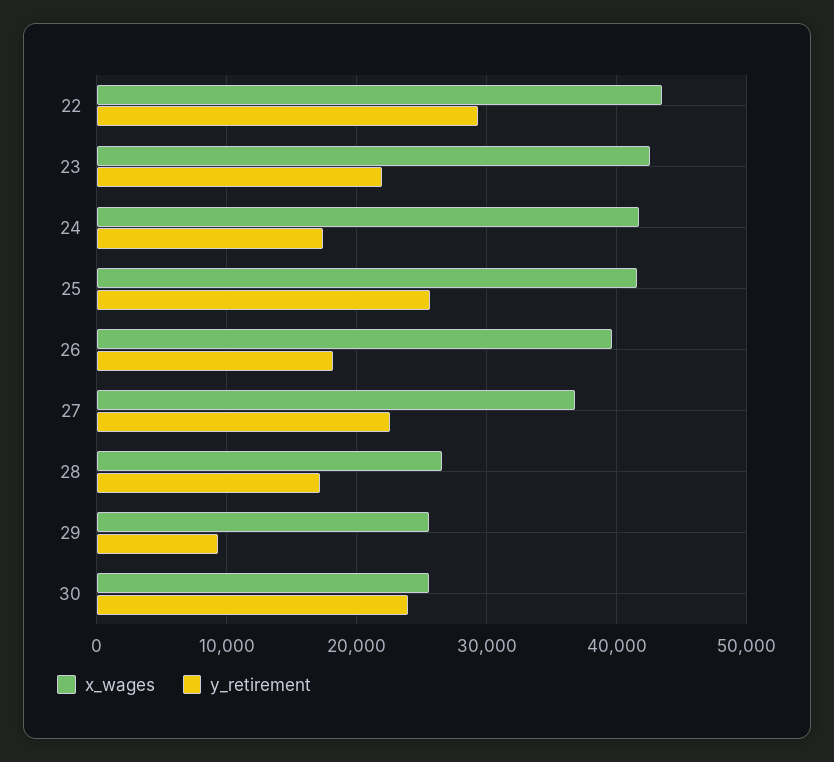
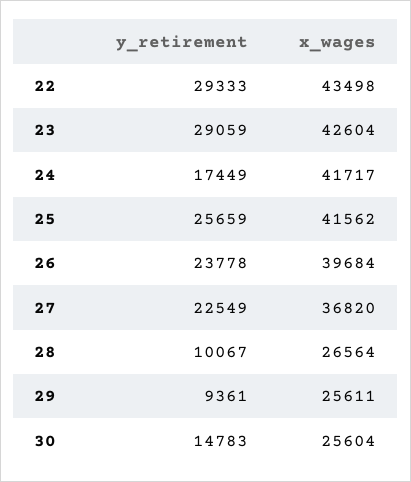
  {
    "x_wages": {
      "22": 43498,
      "23": 42604,
      "24": 41717,
      "25": 41562,
      "26": 39684,
      "27": 36820,
      "28": 26564,
      "29": 25611,
      "30": 25604
    },
    "y_retirement": {
      "22": 29333,
-     "23": 22000,
+     "23": 29059,
      "24": 17449,
      "25": 25659,
-     "26": 18000,
+     "26": 23778,
      "27": 22549,
-     "28": 17000,
+     "28": 10067,
      "29": 9361,
-     "30": 24000
+     "30": 14783
    }
  }

